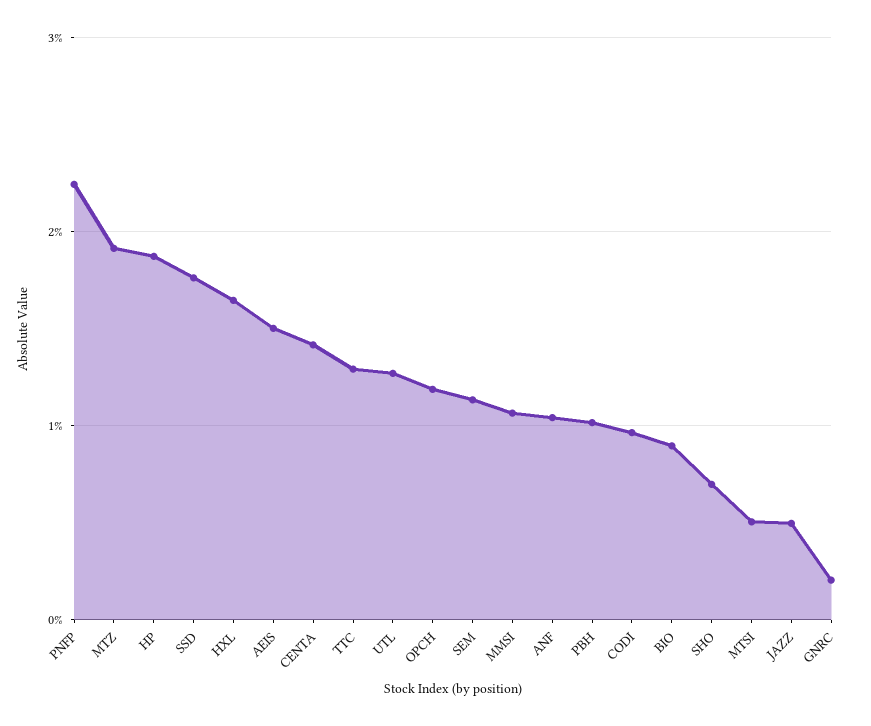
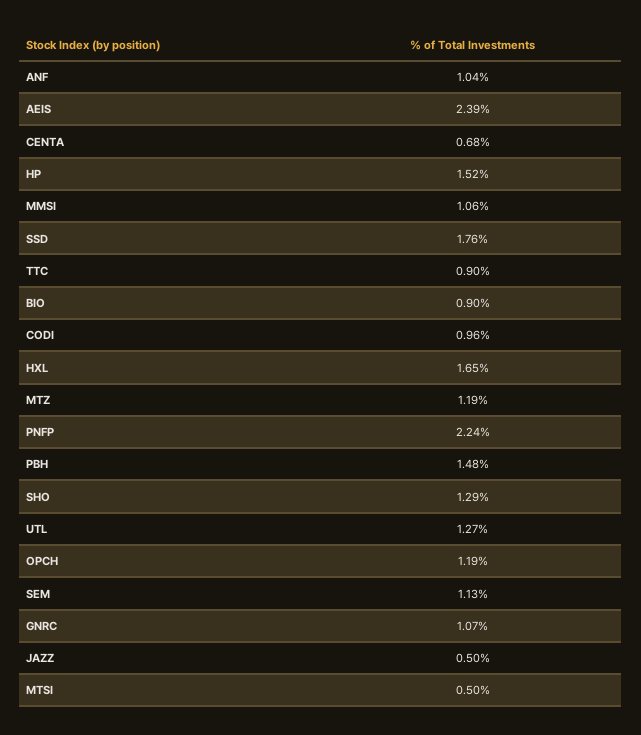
  {
    "PNFP": 2.24,
-   "MTZ": 1.9,
+   "MTZ": 1.19,
-   "HP": 1.9,
+   "HP": 1.52,
    "SSD": 1.76,
    "HXL": 1.65,
-   "AEIS": 1.5,
+   "AEIS": 2.39,
-   "CENTA": 1.4,
+   "CENTA": 0.68,
-   "TTC": 1.3,
+   "TTC": 0.9,
    "UTL": 1.27,
    "OPCH": 1.19,
    "SEM": 1.13,
    "MMSI": 1.06,
    "ANF": 1.04,
-   "PBH": 1,
+   "PBH": 1.48,
    "CODI": 0.96,
    "BIO": 0.9,
-   "SHO": 0.7,
+   "SHO": 1.29,
    "MTSI": 0.5,
    "JAZZ": 0.5,
-   "GNRC": 0.2
+   "GNRC": 1.07
  }

